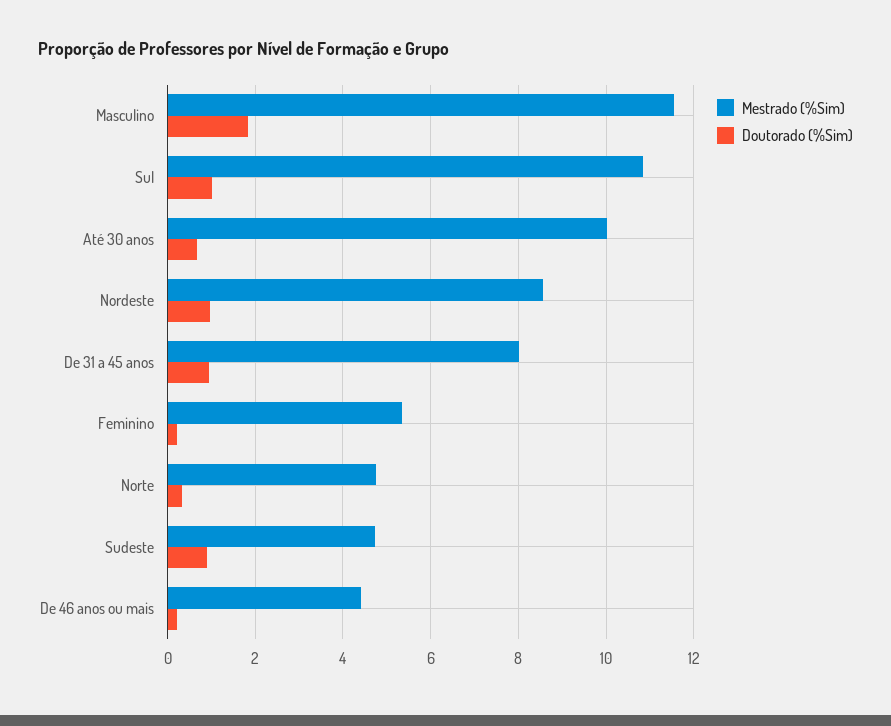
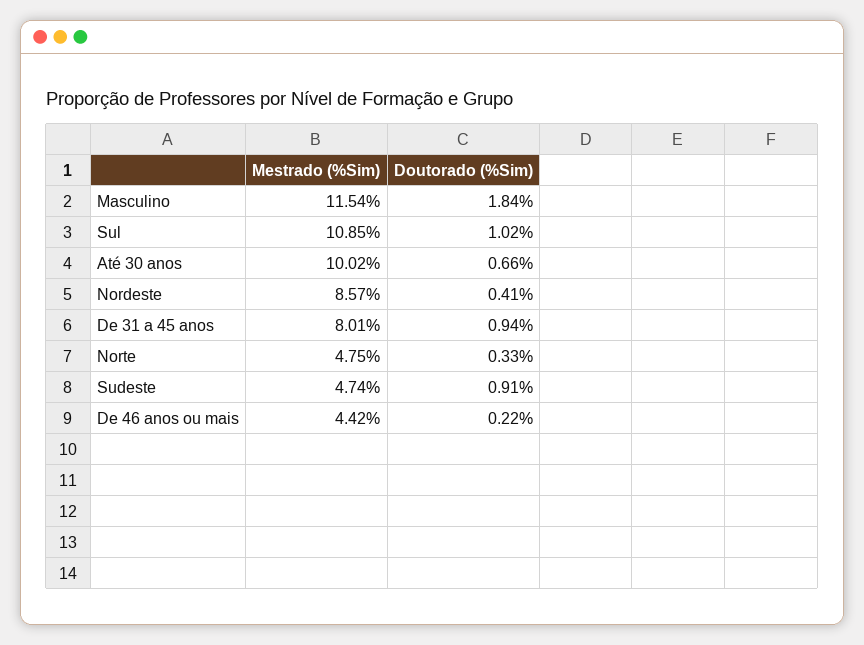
  {
    "Mestrado (%Sim)": {
      "Masculino": 11.54,
      "Sul": 10.85,
      "Até 30 anos": 10.02,
      "Nordeste": 8.57,
      "De 31 a 45 anos": 8.01,
-     "Feminino": 5.4,
      "Norte": 4.75,
      "Sudeste": 4.74,
      "De 46 anos ou mais": 4.42
    },
    "Doutorado (%Sim)": {
      "Masculino": 1.84,
      "Sul": 1.02,
      "Até 30 anos": 0.66,
-     "Nordeste": 1,
+     "Nordeste": 0.41,
      "De 31 a 45 anos": 0.94,
-     "Feminino": 0.2,
      "Norte": 0.33,
      "Sudeste": 0.91,
      "De 46 anos ou mais": 0.22
    }
  }

